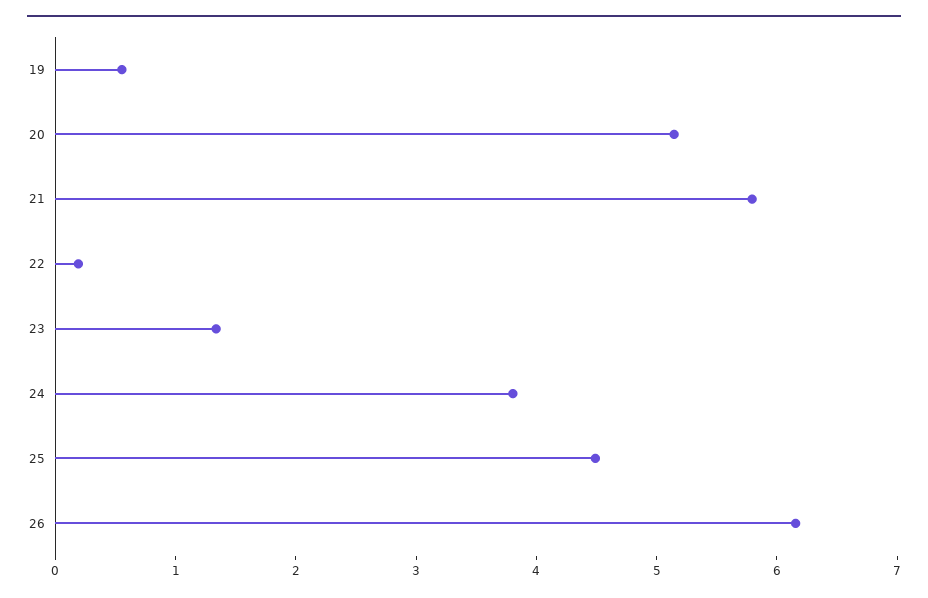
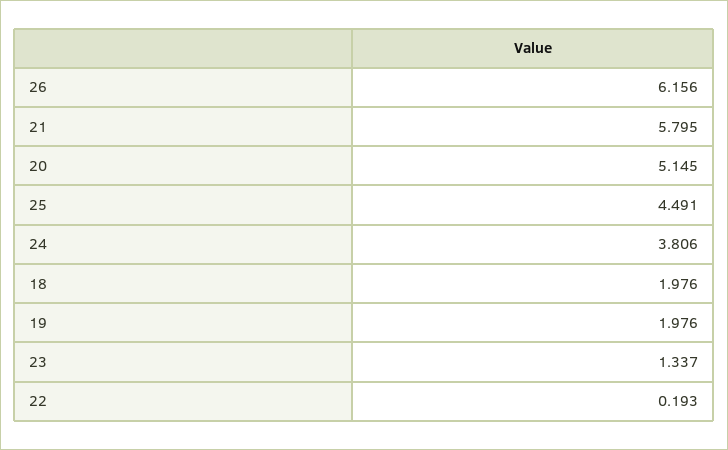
  {
-   "19": 0.6,
+   "19": 1.976,
    "20": 5.145,
    "21": 5.795,
    "22": 0.193,
    "23": 1.337,
    "24": 3.806,
    "25": 4.491,
-   "26": 6.156
+   "26": 6.156,
+   "18": 1.976
  }

